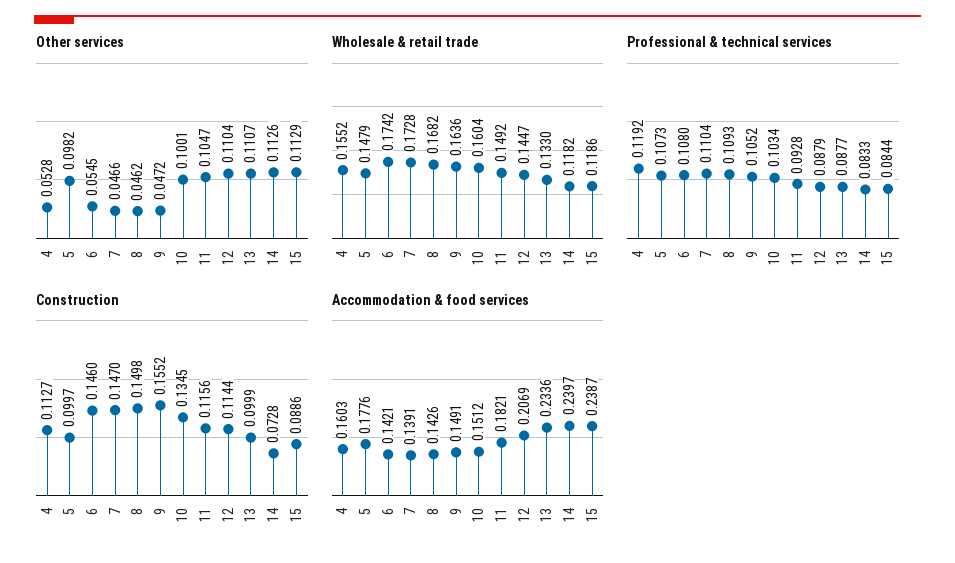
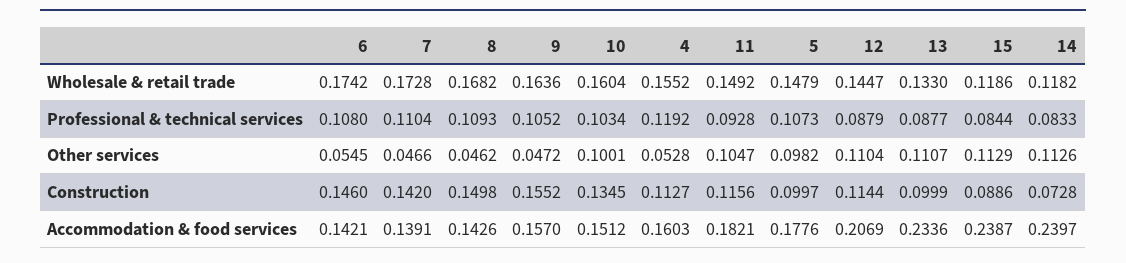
  {
    "Other services": {
      "4": 0.0528,
      "5": 0.0982,
      "6": 0.0545,
      "7": 0.0466,
      "8": 0.0462,
      "9": 0.0472,
      "10": 0.1001,
      "11": 0.1047,
      "12": 0.1104,
      "13": 0.1107,
      "14": 0.1126,
      "15": 0.1129
    },
    "Wholesale & retail trade": {
      "4": 0.1552,
      "5": 0.1479,
      "6": 0.1742,
      "7": 0.1728,
      "8": 0.1682,
      "9": 0.1636,
      "10": 0.1604,
      "11": 0.1492,
      "12": 0.1447,
      "13": 0.133,
      "14": 0.1182,
      "15": 0.1186
    },
    "Professional & technical services": {
      "4": 0.1192,
      "5": 0.1073,
      "6": 0.108,
      "7": 0.1104,
      "8": 0.1093,
      "9": 0.1052,
      "10": 0.1034,
      "11": 0.0928,
      "12": 0.0879,
      "13": 0.0877,
      "14": 0.0833,
      "15": 0.0844
    },
    "Construction": {
      "4": 0.1127,
      "5": 0.0997,
      "6": 0.146,
-     "7": 0.147,
+     "7": 0.142,
      "8": 0.1498,
      "9": 0.1552,
      "10": 0.1345,
      "11": 0.1156,
      "12": 0.1144,
      "13": 0.0999,
      "14": 0.0728,
      "15": 0.0886
    },
    "Accommodation & food services": {
      "4": 0.1603,
      "5": 0.1776,
      "6": 0.1421,
      "7": 0.1391,
      "8": 0.1426,
-     "9": 0.1491,
+     "9": 0.157,
      "10": 0.1512,
      "11": 0.1821,
      "12": 0.2069,
      "13": 0.2336,
      "14": 0.2397,
      "15": 0.2387
    }
  }

